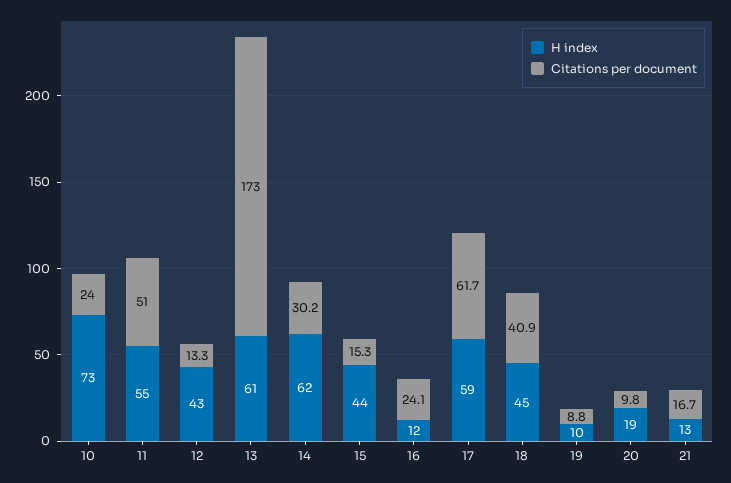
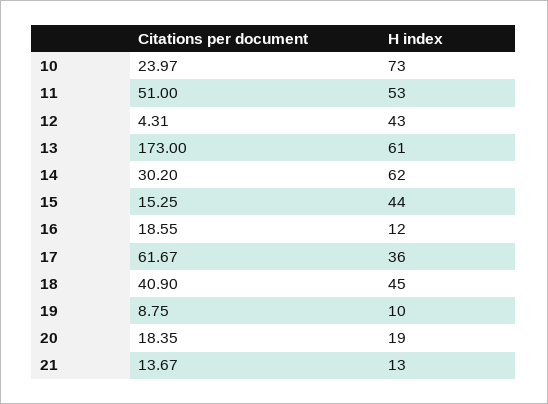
  {
    "H index": {
      "10": 73,
-     "11": 55,
+     "11": 53,
      "12": 43,
      "13": 61,
      "14": 62,
      "15": 44,
      "16": 12,
-     "17": 59,
+     "17": 36,
      "18": 45,
      "19": 10,
      "20": 19,
      "21": 13
    },
    "Citations per document": {
      "10": 23.97,
      "11": 51,
-     "12": 13.3,
+     "12": 4.31,
      "13": 173,
      "14": 30.2,
      "15": 15.25,
-     "16": 24.1,
+     "16": 18.55,
      "17": 61.67,
      "18": 40.9,
      "19": 8.75,
-     "20": 9.8,
+     "20": 18.35,
-     "21": 16.7
+     "21": 13.67
    }
  }

